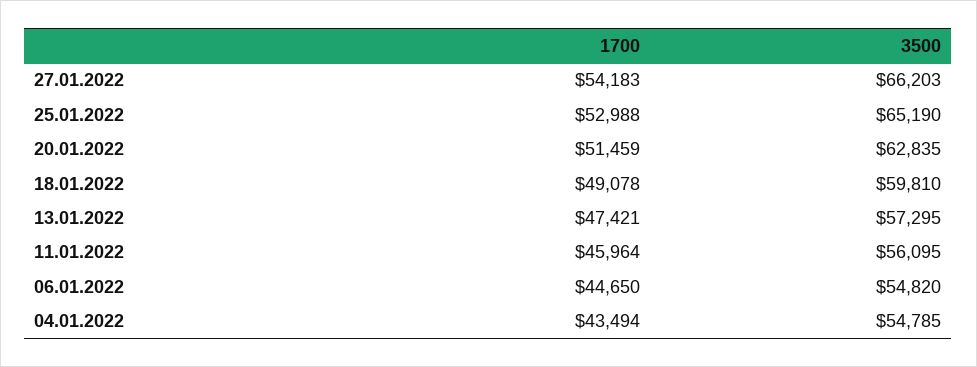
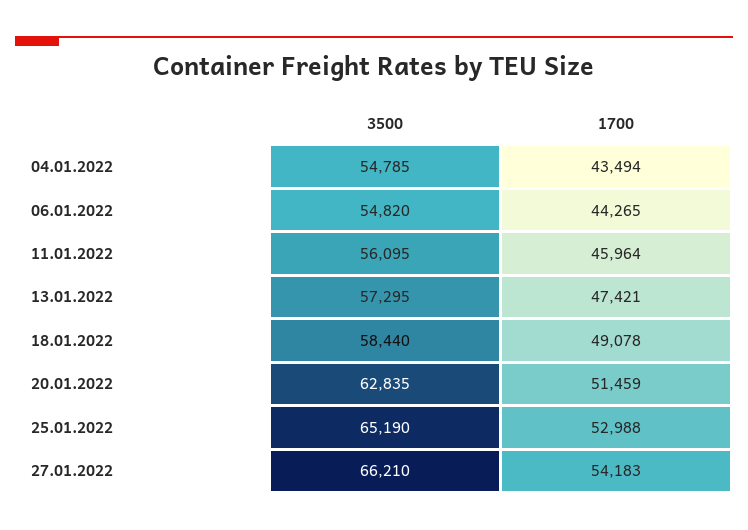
  {
    "1700": {
      "27.01.2022": 54183,
      "25.01.2022": 52988,
      "20.01.2022": 51459,
      "18.01.2022": 49078,
      "13.01.2022": 47421,
      "11.01.2022": 45964,
-     "06.01.2022": 44650,
+     "06.01.2022": 44265,
      "04.01.2022": 43494
    },
    "3500": {
-     "27.01.2022": 66203,
+     "27.01.2022": 66210,
      "25.01.2022": 65190,
      "20.01.2022": 62835,
-     "18.01.2022": 59810,
+     "18.01.2022": 58440,
      "13.01.2022": 57295,
      "11.01.2022": 56095,
      "06.01.2022": 54820,
      "04.01.2022": 54785
    }
  }

